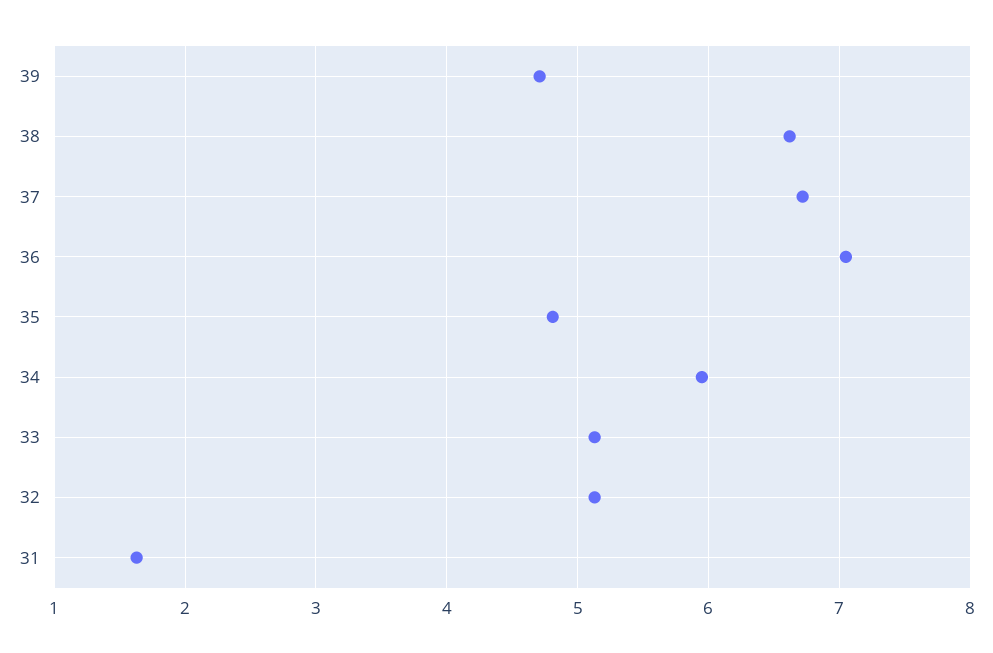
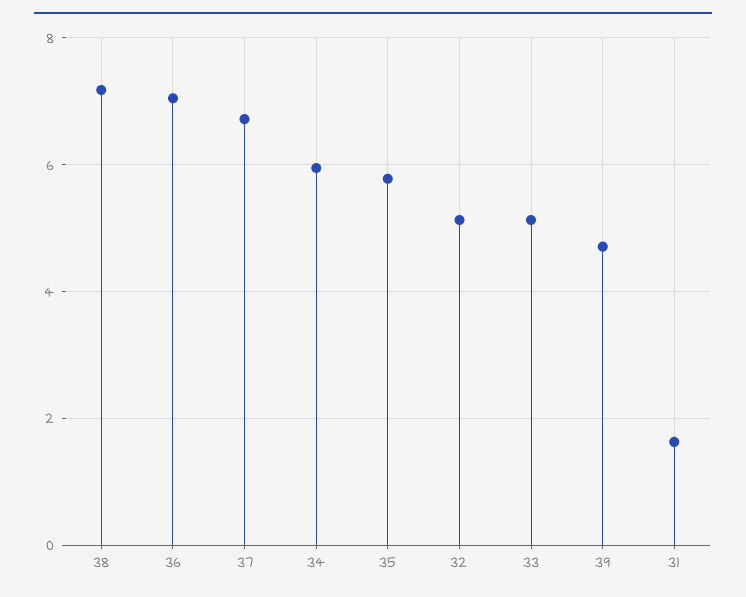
  {
    "39": 4.7,
-   "38": 6.6,
+   "38": 7.2,
    "37": 6.7,
    "36": 7.1,
-   "35": 4.8,
+   "35": 5.8,
    "34": 6,
    "33": 5.1,
    "32": 5.1,
    "31": 1.6
  }

